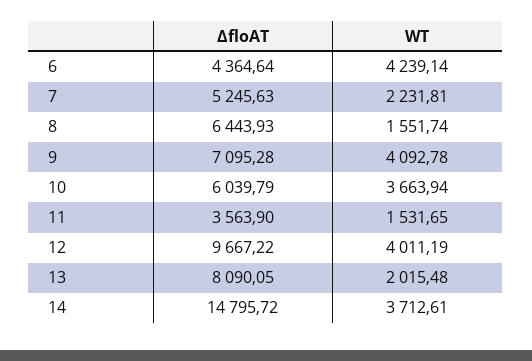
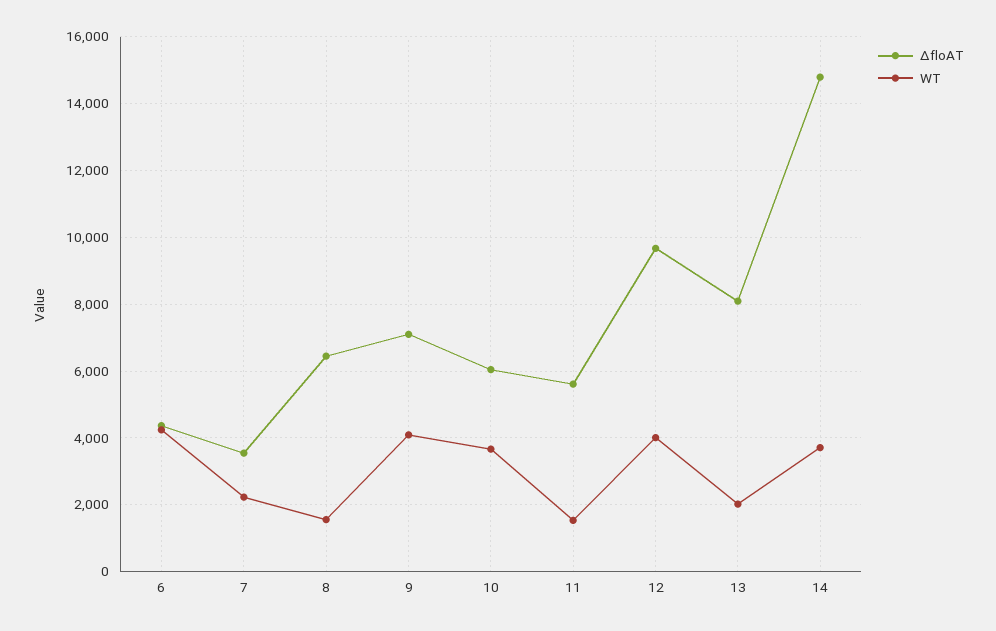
  {
    "ΔfloAT": {
      "6": 4364.64,
-     "7": 5245.63,
+     "7": 3600,
      "8": 6443.93,
      "9": 7095.28,
      "10": 6039.79,
-     "11": 3563.9,
+     "11": 5600,
      "12": 9667.22,
      "13": 8090.05,
      "14": 14795.72
    },
    "WT": {
      "6": 4239.14,
      "7": 2231.81,
      "8": 1551.74,
      "9": 4092.78,
      "10": 3663.94,
      "11": 1531.65,
      "12": 4011.19,
      "13": 2015.48,
      "14": 3712.61
    }
  }

